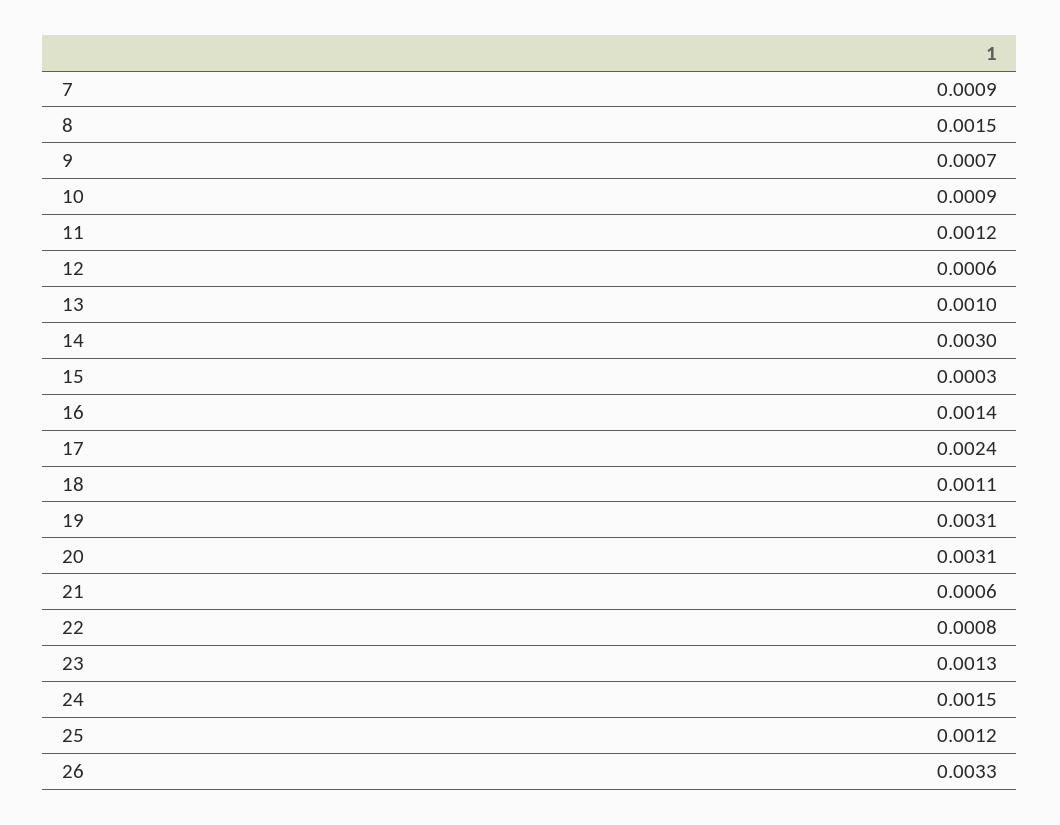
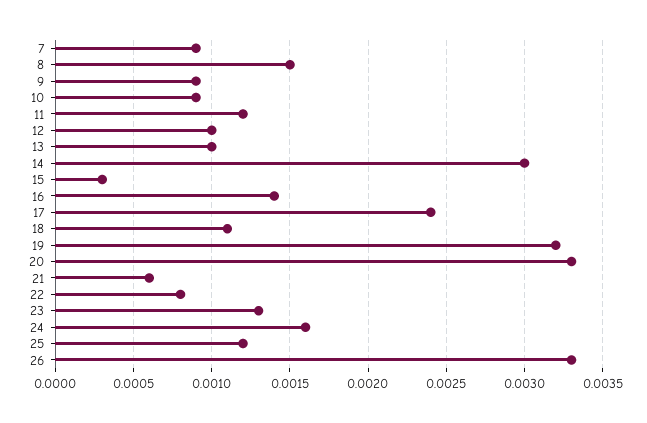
  {
    "7": 0.0009,
    "8": 0.0015,
-   "9": 0.0007,
+   "9": 0.0009,
    "10": 0.0009,
    "11": 0.0012,
-   "12": 0.0006,
+   "12": 0.001,
    "13": 0.001,
    "14": 0.003,
    "15": 0.0003,
    "16": 0.0014,
    "17": 0.0024,
    "18": 0.0011,
-   "19": 0.0031,
+   "19": 0.0032,
-   "20": 0.0031,
+   "20": 0.0033,
    "21": 0.0006,
    "22": 0.0008,
    "23": 0.0013,
-   "24": 0.0015,
+   "24": 0.0016,
    "25": 0.0012,
    "26": 0.0033
  }

